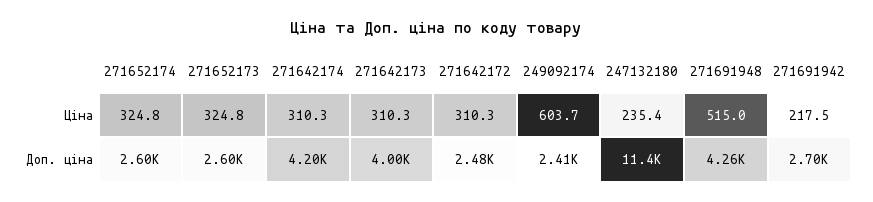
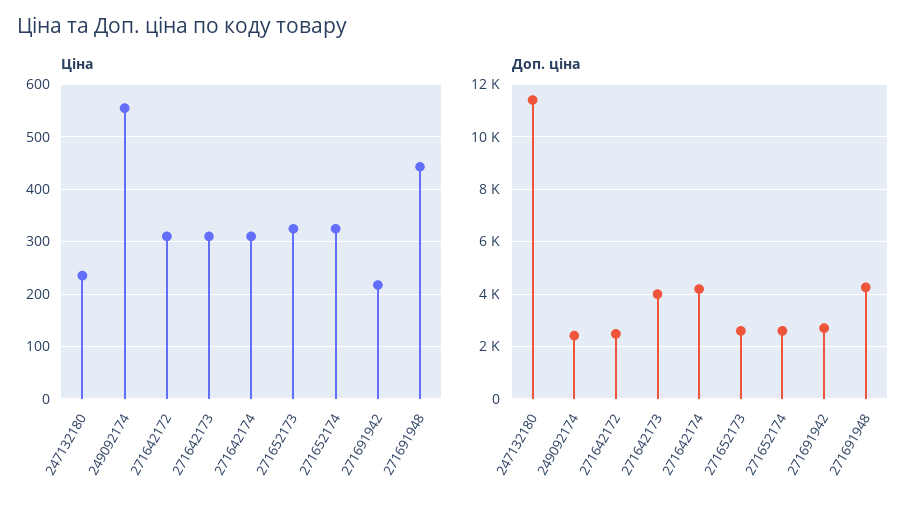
  {
    "Ціна": {
      "271652174": 324.8,
      "271652173": 324.8,
      "271642174": 310.3,
      "271642173": 310.3,
      "271642172": 310.3,
-     "249092174": 603.7,
+     "249092174": 560,
      "247132180": 235.4,
-     "271691948": 515,
+     "271691948": 440,
      "271691942": 217.5
    },
    "Доп. ціна": {
      "271652174": 2600,
      "271652173": 2600,
      "271642174": 4200,
      "271642173": 4000,
      "271642172": 2480,
      "249092174": 2410,
      "247132180": 11400,
      "271691948": 4260,
      "271691942": 2700
    }
  }

